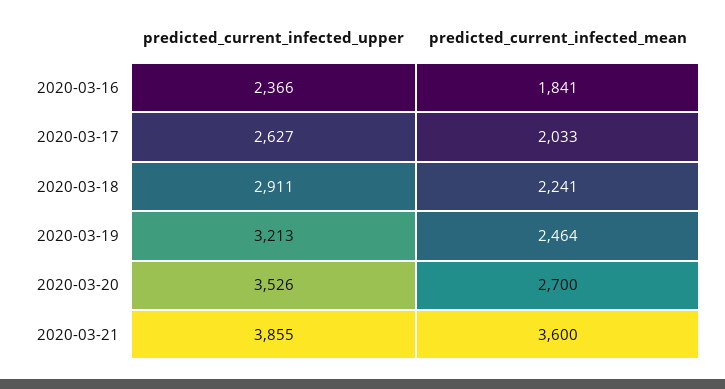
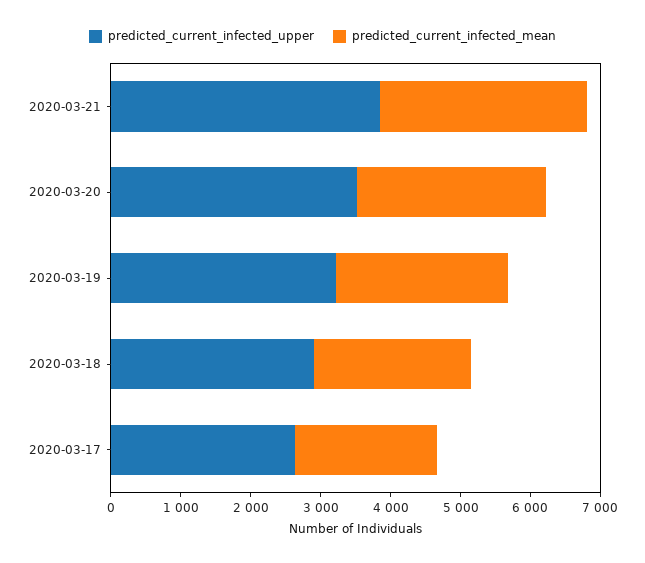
  {
    "predicted_current_infected_upper": {
-     "2020-03-16": 2366,
      "2020-03-17": 2627,
      "2020-03-18": 2911,
      "2020-03-19": 3213,
      "2020-03-20": 3526,
      "2020-03-21": 3855
    },
    "predicted_current_infected_mean": {
-     "2020-03-16": 1841,
      "2020-03-17": 2033,
      "2020-03-18": 2241,
      "2020-03-19": 2464,
      "2020-03-20": 2700,
-     "2020-03-21": 3600
+     "2020-03-21": 3000
    }
  }

